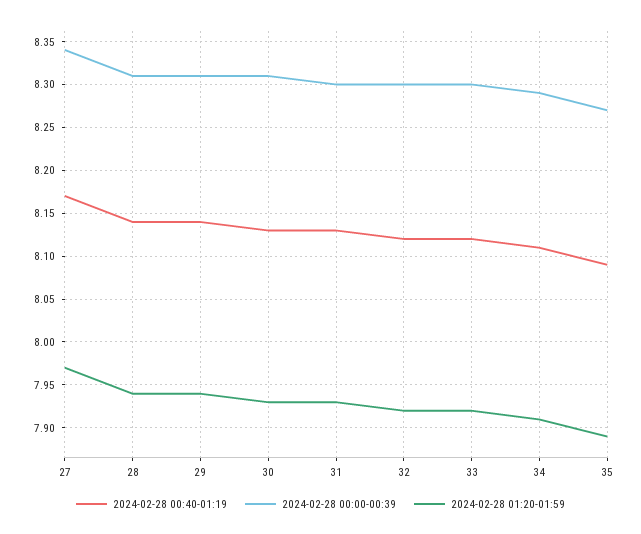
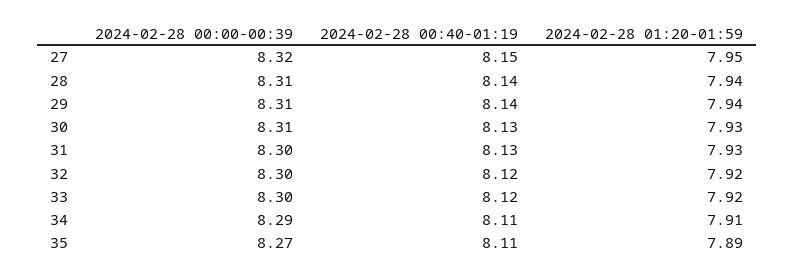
  {
    "2024-02-28 00:40-01:19": {
-     "27": 8.17,
+     "27": 8.15,
      "28": 8.14,
      "29": 8.14,
      "30": 8.13,
      "31": 8.13,
      "32": 8.12,
      "33": 8.12,
      "34": 8.11,
-     "35": 8.09
+     "35": 8.11
    },
    "2024-02-28 00:00-00:39": {
-     "27": 8.34,
+     "27": 8.32,
      "28": 8.31,
      "29": 8.31,
      "30": 8.31,
      "31": 8.3,
      "32": 8.3,
      "33": 8.3,
      "34": 8.29,
      "35": 8.27
    },
    "2024-02-28 01:20-01:59": {
-     "27": 7.97,
+     "27": 7.95,
      "28": 7.94,
      "29": 7.94,
      "30": 7.93,
      "31": 7.93,
      "32": 7.92,
      "33": 7.92,
      "34": 7.91,
      "35": 7.89
    }
  }

